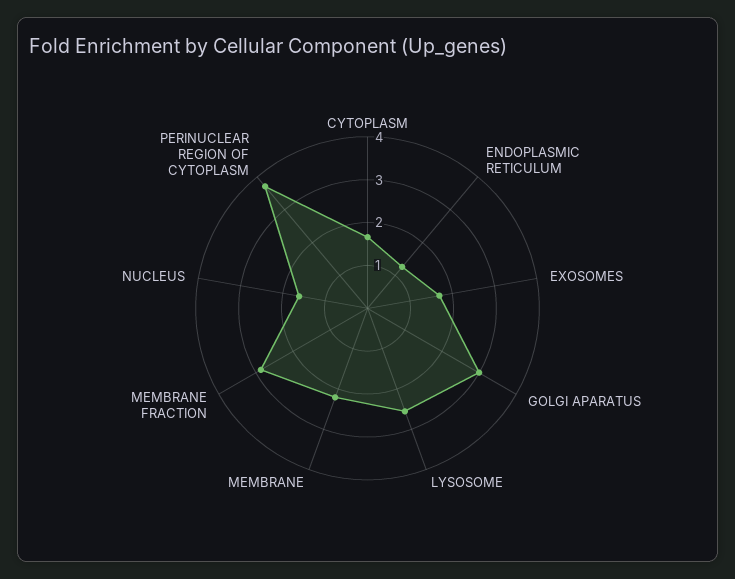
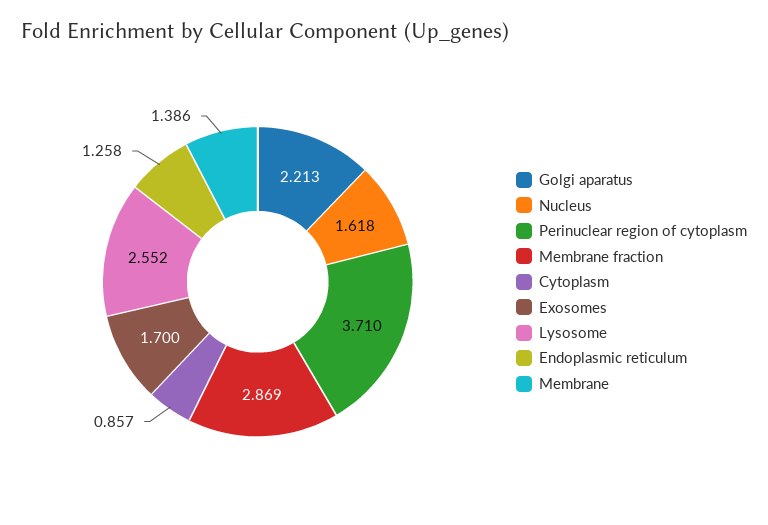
  {
-   "CYTOPLASM": 1.6,
+   "CYTOPLASM": 0.857,
    "ENDOPLASMIC RETICULUM": 1.258,
    "EXOSOMES": 1.7,
-   "GOLGI APARATUS": 3,
+   "GOLGI APARATUS": 2.213,
    "LYSOSOME": 2.552,
-   "MEMBRANE": 2.2,
+   "MEMBRANE": 1.386,
    "MEMBRANE FRACTION": 2.869,
    "NUCLEUS": 1.618,
    "PERINUCLEAR REGION OF CYTOPLASM": 3.71
  }

